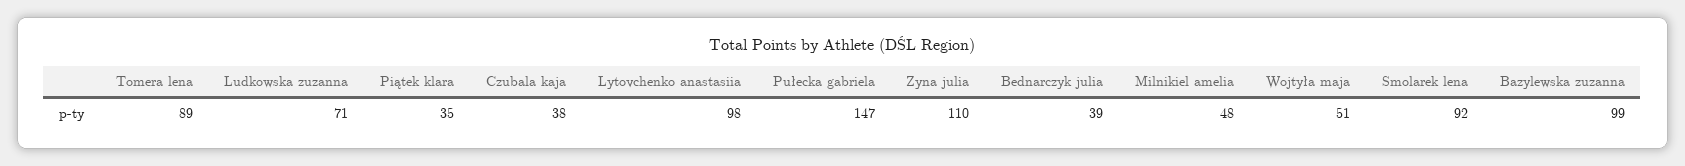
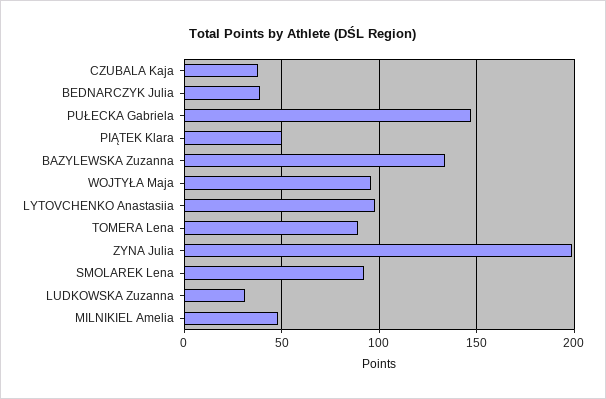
  {
    "Tomera lena": 89,
-   "Ludkowska zuzanna": 71,
+   "Ludkowska zuzanna": 30,
-   "Piątek klara": 35,
+   "Piątek klara": 50,
    "Czubala kaja": 38,
    "Lytovchenko anastasiia": 98,
    "Pułecka gabriela": 147,
-   "Zyna julia": 110,
+   "Zyna julia": 200,
    "Bednarczyk julia": 39,
    "Milnikiel amelia": 48,
-   "Wojtyła maja": 51,
+   "Wojtyła maja": 95,
    "Smolarek lena": 92,
-   "Bazylewska zuzanna": 99
+   "Bazylewska zuzanna": 135
  }

